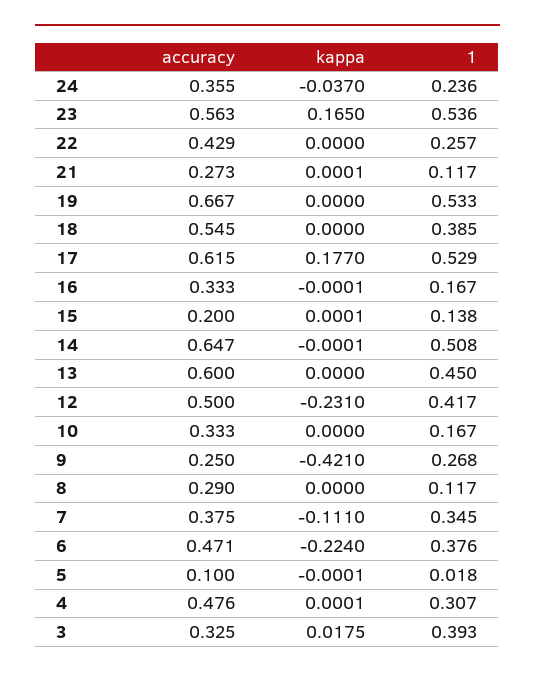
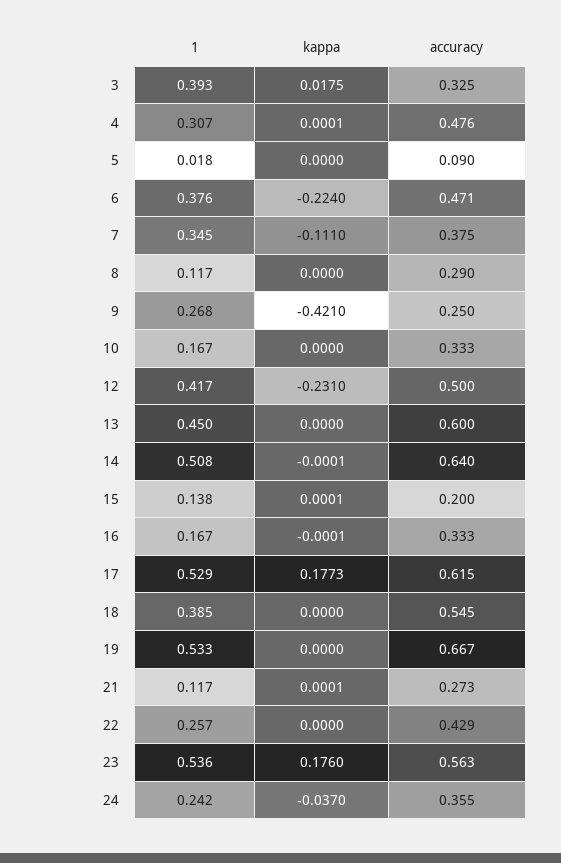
  {
    "accuracy": {
      "24": 0.355,
      "23": 0.563,
      "22": 0.429,
      "21": 0.273,
      "19": 0.667,
      "18": 0.545,
      "17": 0.615,
      "16": 0.333,
      "15": 0.2,
-     "14": 0.647,
+     "14": 0.64,
      "13": 0.6,
      "12": 0.5,
      "10": 0.333,
      "9": 0.25,
      "8": 0.29,
      "7": 0.375,
      "6": 0.471,
-     "5": 0.1,
+     "5": 0.09,
      "4": 0.476,
      "3": 0.325
    },
    "kappa": {
      "24": -0.037,
-     "23": 0.165,
+     "23": 0.176,
      "22": 0,
      "21": 0.0001,
      "19": 0,
      "18": 0,
-     "17": 0.177,
+     "17": 0.1773,
      "16": -0.0001,
      "15": 0.0001,
      "14": -0.0001,
      "13": 0,
      "12": -0.231,
      "10": 0,
      "9": -0.421,
      "8": 0,
      "7": -0.111,
      "6": -0.224,
-     "5": -0.0001,
+     "5": 0,
      "4": 0.0001,
      "3": 0.0175
    },
    "1": {
-     "24": 0.236,
+     "24": 0.242,
      "23": 0.536,
      "22": 0.257,
      "21": 0.117,
      "19": 0.533,
      "18": 0.385,
      "17": 0.529,
      "16": 0.167,
      "15": 0.138,
      "14": 0.508,
      "13": 0.45,
      "12": 0.417,
      "10": 0.167,
      "9": 0.268,
      "8": 0.117,
      "7": 0.345,
      "6": 0.376,
      "5": 0.018,
      "4": 0.307,
      "3": 0.393
    }
  }

